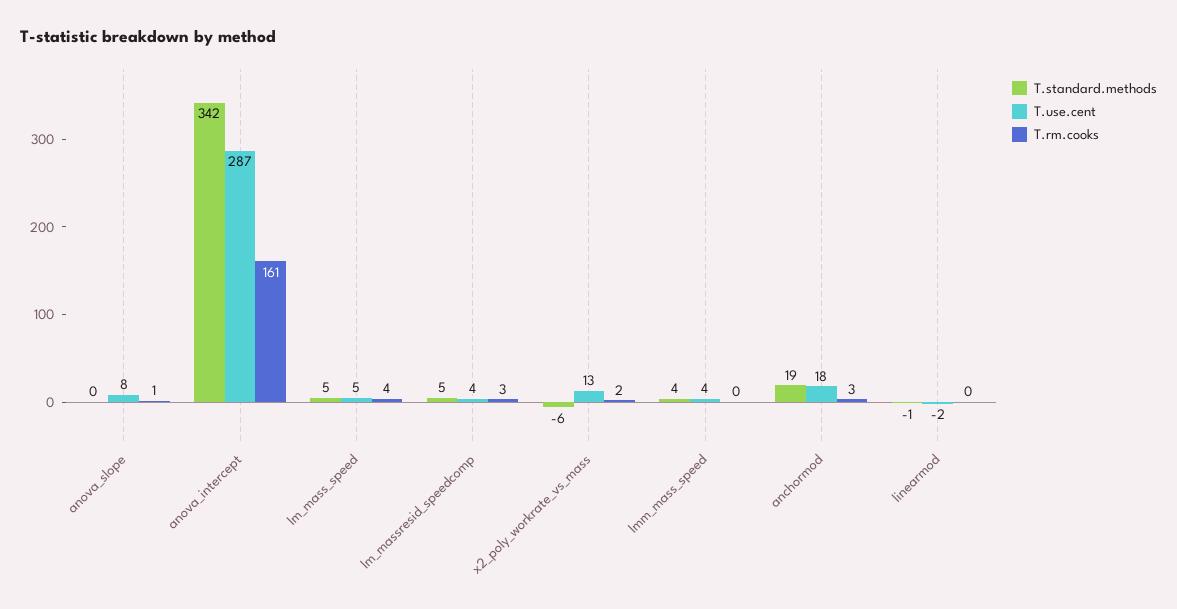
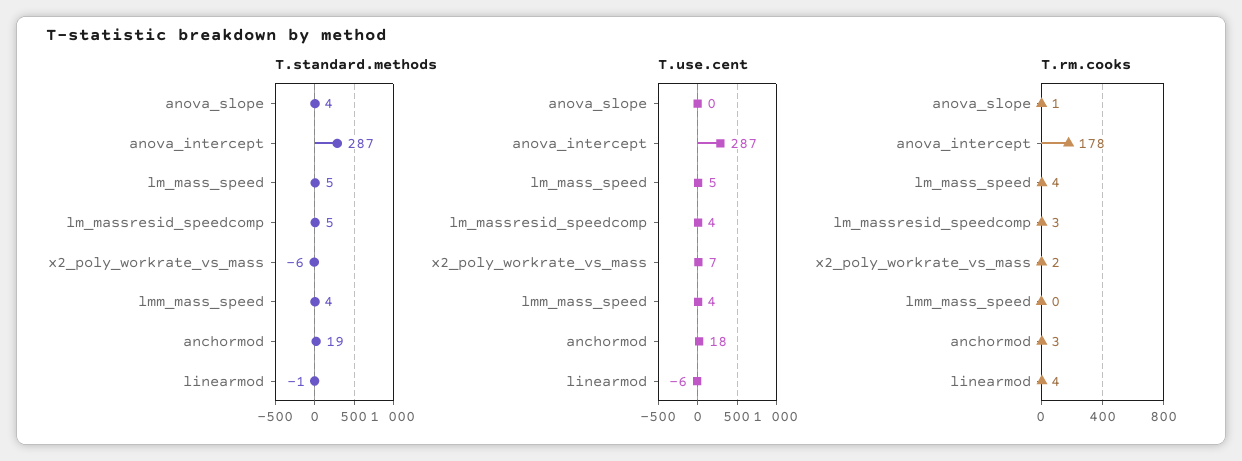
  {
    "T.standard.methods": {
-     "anova_slope": 0,
+     "anova_slope": 4,
-     "anova_intercept": 342,
+     "anova_intercept": 287,
      "lm_mass_speed": 5,
      "lm_massresid_speedcomp": 5,
      "x2_poly_workrate_vs_mass": -6,
      "lmm_mass_speed": 4,
      "anchormod": 19,
      "linearmod": -1
    },
    "T.use.cent": {
-     "anova_slope": 8,
+     "anova_slope": 0,
      "anova_intercept": 287,
      "lm_mass_speed": 5,
      "lm_massresid_speedcomp": 4,
-     "x2_poly_workrate_vs_mass": 13,
+     "x2_poly_workrate_vs_mass": 7,
      "lmm_mass_speed": 4,
      "anchormod": 18,
-     "linearmod": -2
+     "linearmod": -6
    },
    "T.rm.cooks": {
      "anova_slope": 1,
-     "anova_intercept": 161,
+     "anova_intercept": 178,
      "lm_mass_speed": 4,
      "lm_massresid_speedcomp": 3,
      "x2_poly_workrate_vs_mass": 2,
      "lmm_mass_speed": 0,
      "anchormod": 3,
-     "linearmod": 0
+     "linearmod": 4
    }
  }

